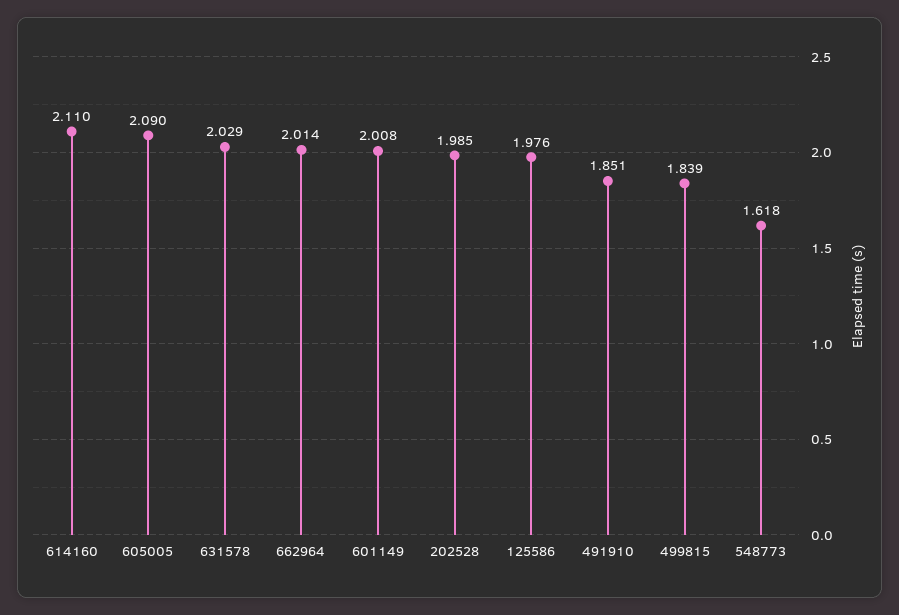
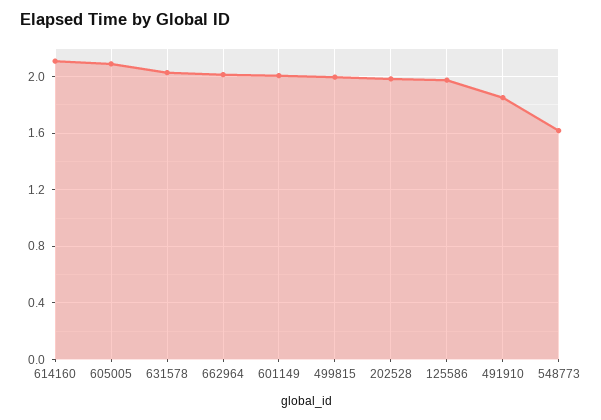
  {
    "614160": 2.11,
    "605005": 2.09,
    "631578": 2.029,
    "662964": 2.014,
    "601149": 2.008,
    "202528": 1.985,
    "125586": 1.976,
    "491910": 1.851,
-   "499815": 1.839,
+   "499815": 2,
    "548773": 1.618
  }

